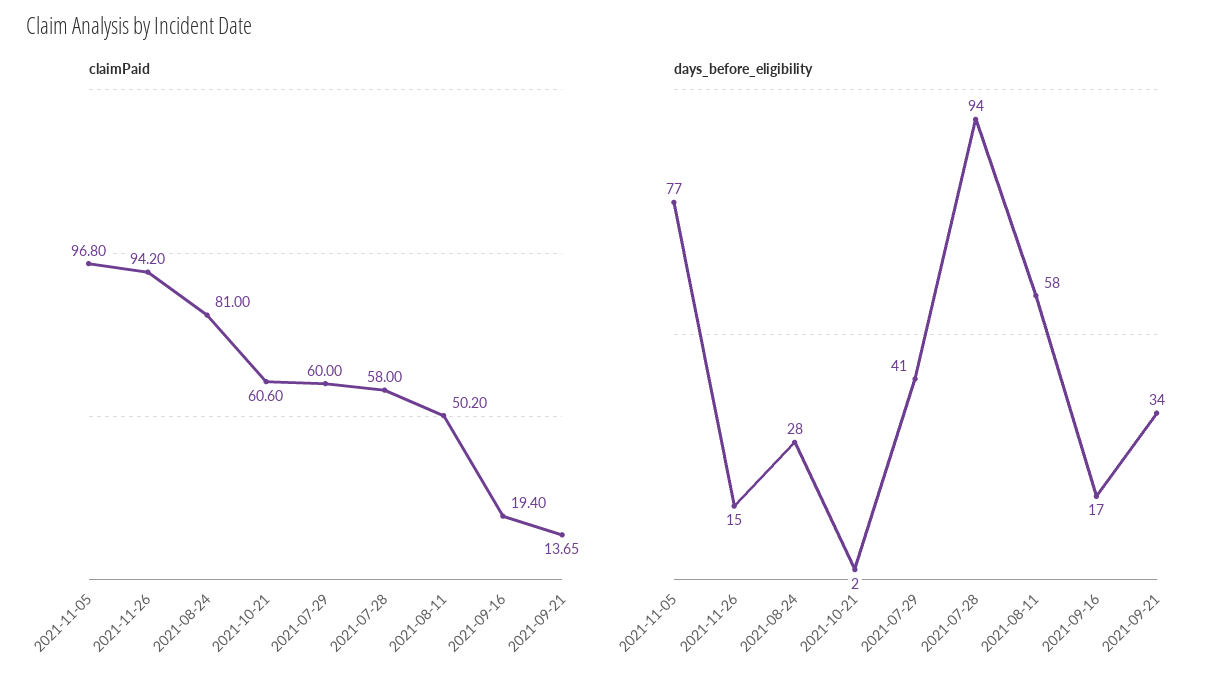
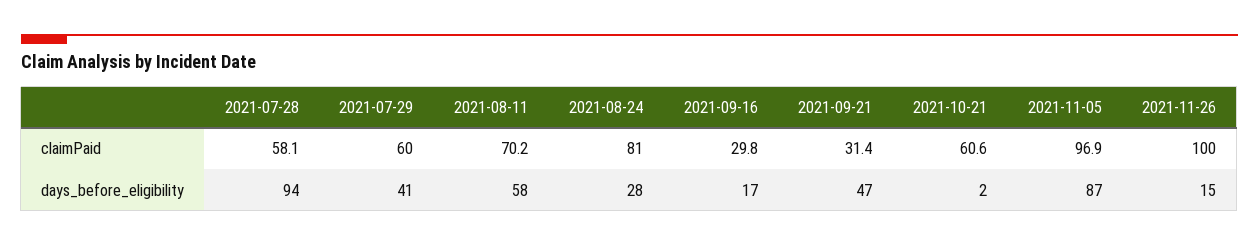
  {
    "claimPaid": {
-     "2021-11-05": 96.8,
+     "2021-11-05": 96.9,
-     "2021-11-26": 94.2,
+     "2021-11-26": 100,
      "2021-08-24": 81,
      "2021-10-21": 60.6,
      "2021-07-29": 60,
-     "2021-07-28": 58,
+     "2021-07-28": 58.1,
-     "2021-08-11": 50.2,
+     "2021-08-11": 70.2,
-     "2021-09-16": 19.4,
+     "2021-09-16": 29.8,
-     "2021-09-21": 13.65
+     "2021-09-21": 31.4
    },
    "days_before_eligibility": {
-     "2021-11-05": 77,
+     "2021-11-05": 87,
      "2021-11-26": 15,
      "2021-08-24": 28,
      "2021-10-21": 2,
      "2021-07-29": 41,
      "2021-07-28": 94,
      "2021-08-11": 58,
      "2021-09-16": 17,
-     "2021-09-21": 34
+     "2021-09-21": 47
    }
  }

